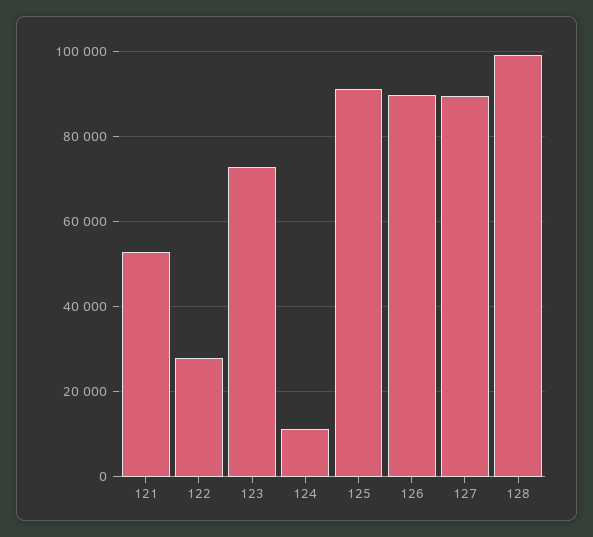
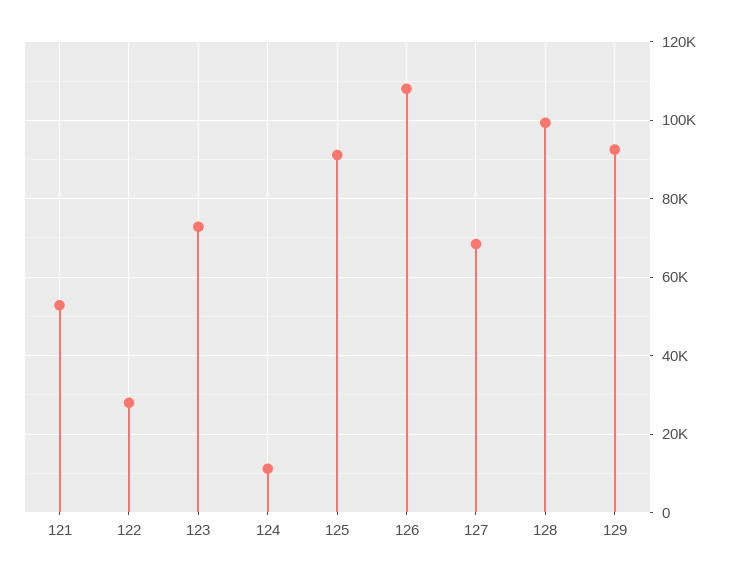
  {
    "121": 52000,
    "122": 28000,
    "123": 72000,
    "124": 12000,
    "125": 92000,
-   "126": 90000,
+   "126": 108000,
-   "127": 90000,
+   "127": 68000,
-   "128": 100000
+   "128": 100000,
+   "129": 92000
  }

